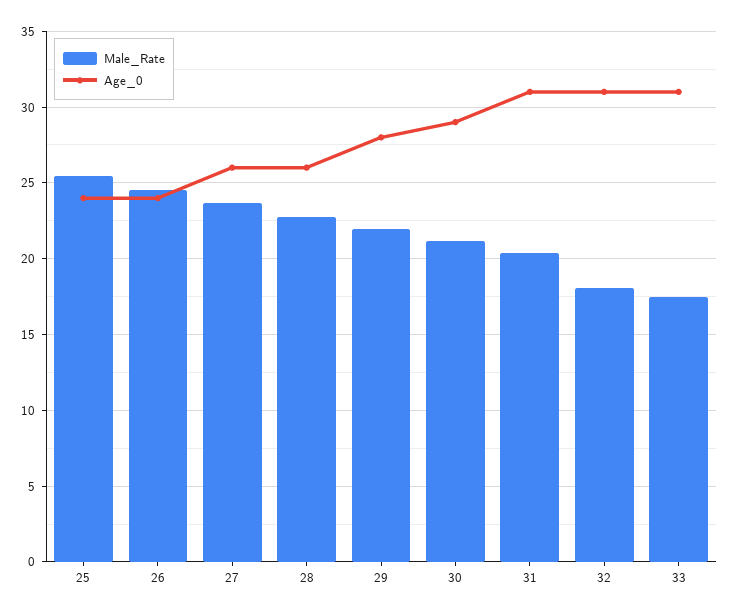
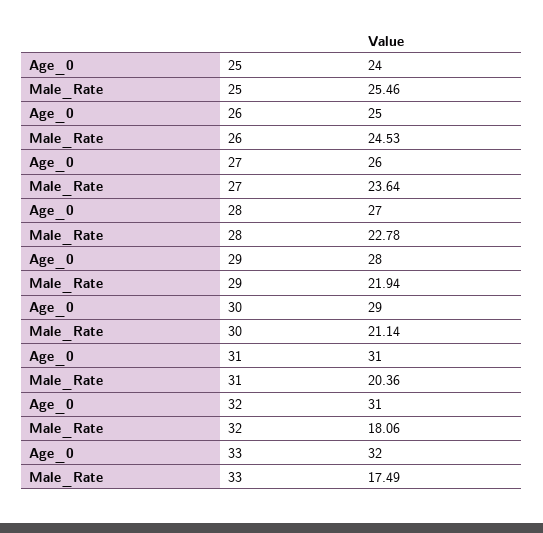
  {
    "Male_Rate": {
      "25": 25.46,
      "26": 24.53,
      "27": 23.64,
      "28": 22.78,
      "29": 21.94,
      "30": 21.14,
      "31": 20.36,
      "32": 18.06,
      "33": 17.49
    },
    "Age_0": {
      "25": 24,
-     "26": 24,
+     "26": 25,
      "27": 26,
-     "28": 26,
+     "28": 27,
      "29": 28,
      "30": 29,
      "31": 31,
      "32": 31,
-     "33": 31
+     "33": 32
    }
  }

